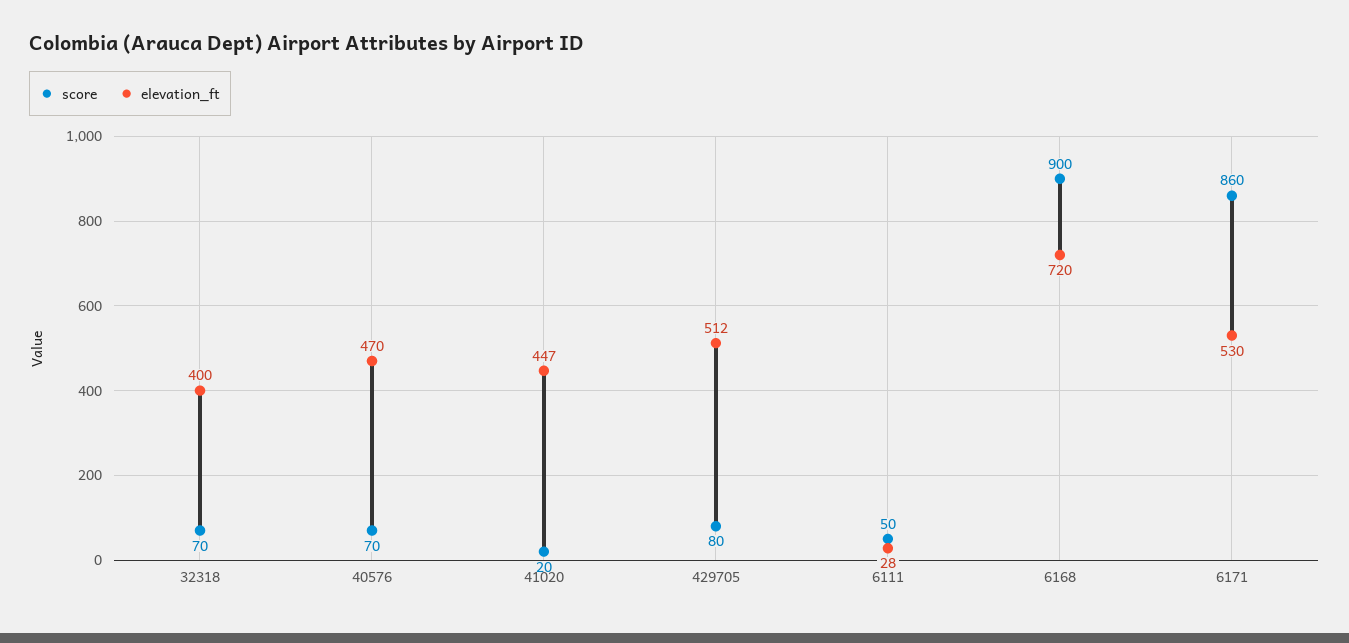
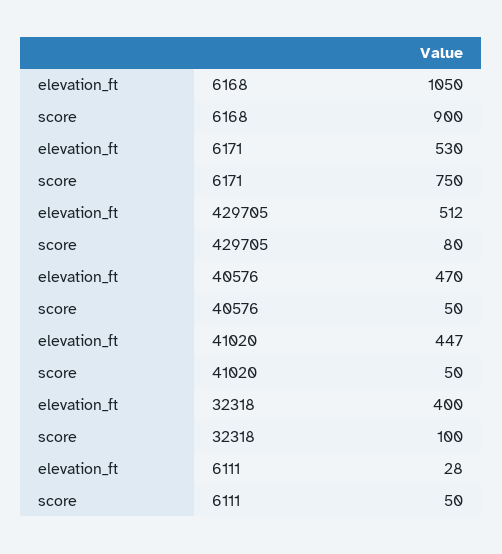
  {
    "score": {
-     "32318": 70,
+     "32318": 100,
-     "40576": 70,
+     "40576": 50,
-     "41020": 20,
+     "41020": 50,
      "429705": 80,
      "6111": 50,
      "6168": 900,
-     "6171": 860
+     "6171": 750
    },
    "elevation_ft": {
      "32318": 400,
      "40576": 470,
      "41020": 447,
      "429705": 512,
      "6111": 28,
-     "6168": 720,
+     "6168": 1050,
      "6171": 530
    }
  }

